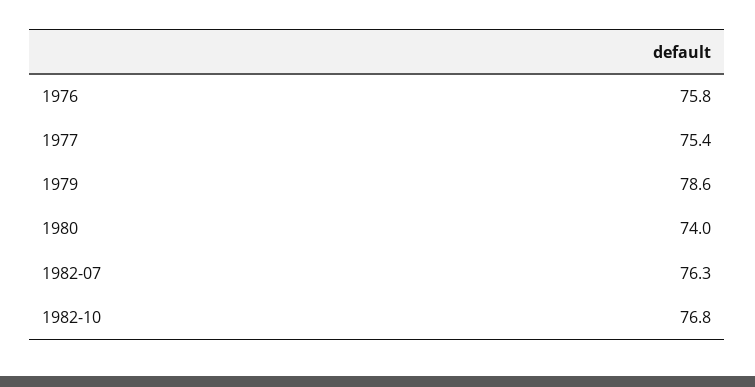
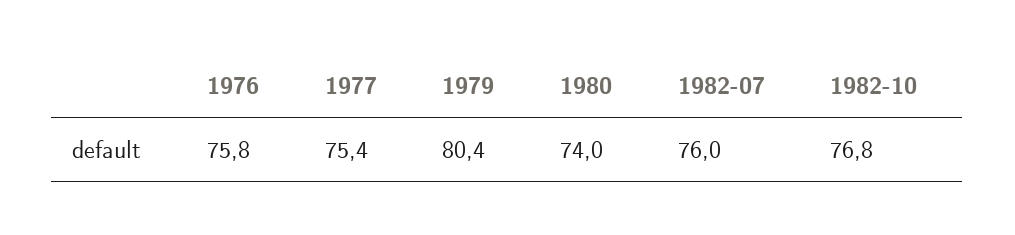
  {
    "1976": 75.8,
    "1977": 75.4,
-   "1979": 78.6,
+   "1979": 80.4,
    "1980": 74,
-   "1982-07": 76.3,
+   "1982-07": 76,
    "1982-10": 76.8
  }

